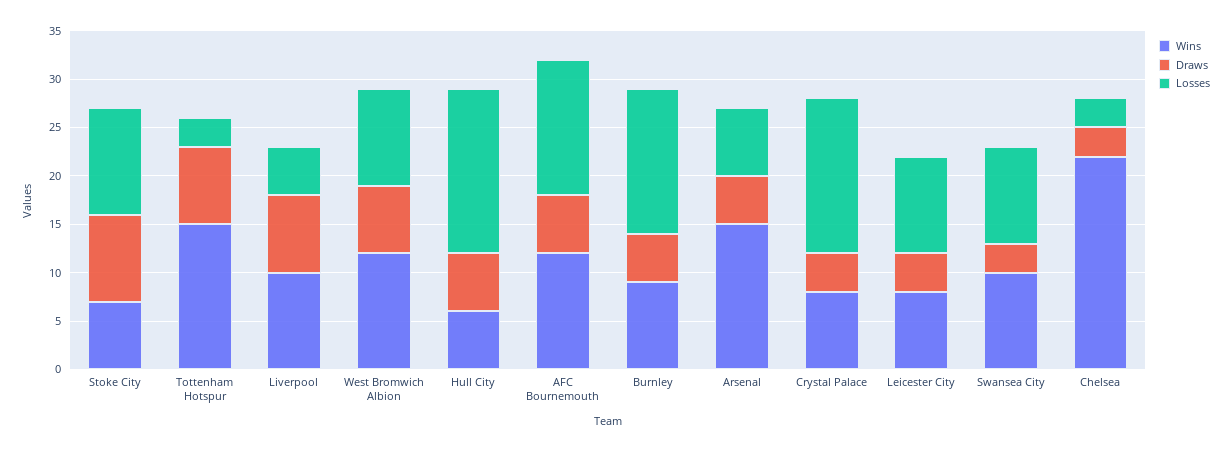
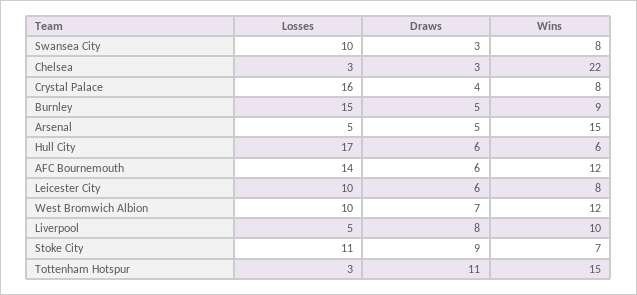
  {
    "Wins": {
      "Stoke City": 7,
      "Tottenham Hotspur": 15,
      "Liverpool": 10,
      "West Bromwich Albion": 12,
      "Hull City": 6,
      "AFC Bournemouth": 12,
      "Burnley": 9,
      "Arsenal": 15,
      "Crystal Palace": 8,
      "Leicester City": 8,
-     "Swansea City": 10,
+     "Swansea City": 8,
      "Chelsea": 22
    },
    "Draws": {
      "Stoke City": 9,
-     "Tottenham Hotspur": 8,
+     "Tottenham Hotspur": 11,
      "Liverpool": 8,
      "West Bromwich Albion": 7,
      "Hull City": 6,
      "AFC Bournemouth": 6,
      "Burnley": 5,
      "Arsenal": 5,
      "Crystal Palace": 4,
-     "Leicester City": 4,
+     "Leicester City": 6,
      "Swansea City": 3,
      "Chelsea": 3
    },
    "Losses": {
      "Stoke City": 11,
      "Tottenham Hotspur": 3,
      "Liverpool": 5,
      "West Bromwich Albion": 10,
      "Hull City": 17,
      "AFC Bournemouth": 14,
      "Burnley": 15,
-     "Arsenal": 7,
+     "Arsenal": 5,
      "Crystal Palace": 16,
      "Leicester City": 10,
      "Swansea City": 10,
      "Chelsea": 3
    }
  }

